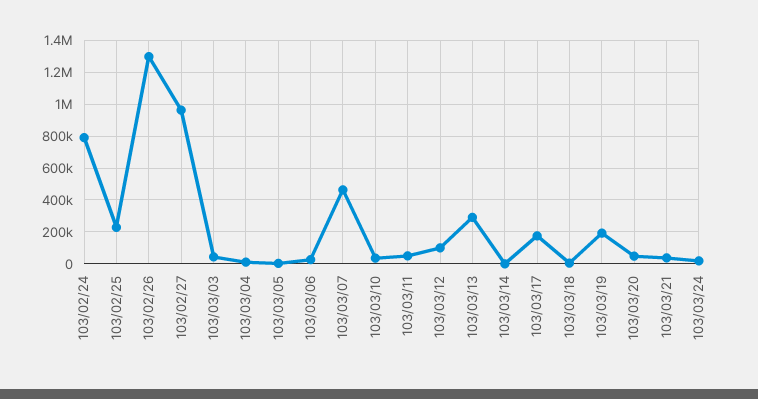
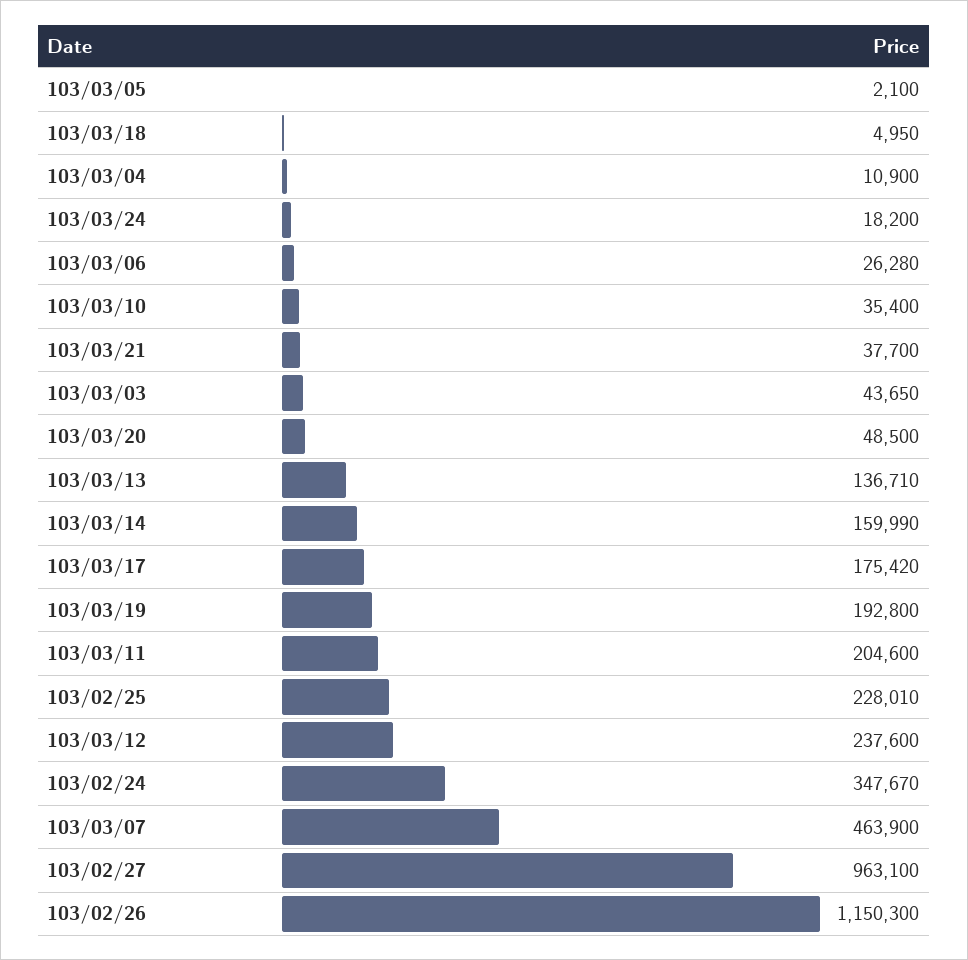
  {
-   "103/02/24": 800000,
+   "103/02/24": 347670,
    "103/02/25": 228010,
-   "103/02/26": 1300000,
+   "103/02/26": 1150300,
    "103/02/27": 963100,
    "103/03/03": 43650,
    "103/03/04": 10900,
    "103/03/05": 2100,
    "103/03/06": 26280,
    "103/03/07": 463900,
    "103/03/10": 35400,
-   "103/03/11": 50000,
+   "103/03/11": 204600,
-   "103/03/12": 100000,
+   "103/03/12": 237600,
-   "103/03/13": 300000,
+   "103/03/13": 136710,
-   "103/03/14": 0,
+   "103/03/14": 159990,
    "103/03/17": 175420,
    "103/03/18": 4950,
    "103/03/19": 192800,
    "103/03/20": 48500,
    "103/03/21": 37700,
    "103/03/24": 18200
  }

